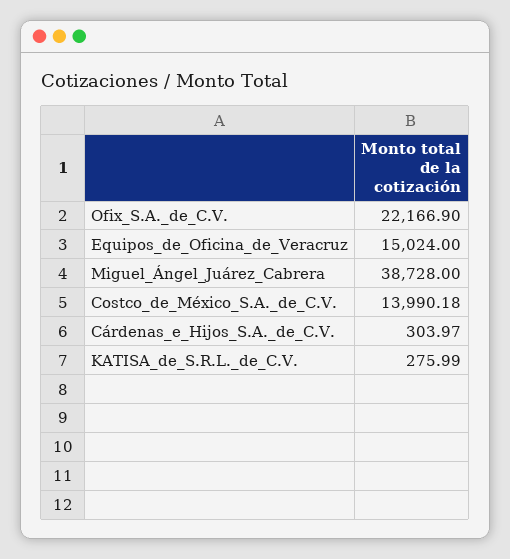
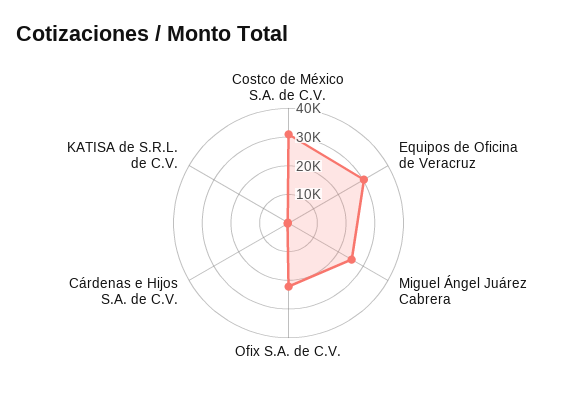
  {
    "Ofix_S.A._de_C.V.": 22166.9,
-   "Equipos_de_Oficina_de_Veracruz": 15024,
+   "Equipos_de_Oficina_de_Veracruz": 30000,
-   "Miguel_Ángel_Juárez_Cabrera": 38728,
+   "Miguel_Ángel_Juárez_Cabrera": 25000,
-   "Costco_de_México_S.A._de_C.V.": 13990.18,
+   "Costco_de_México_S.A._de_C.V.": 30000,
    "Cárdenas_e_Hijos_S.A._de_C.V.": 303.97,
    "KATISA_de_S.R.L._de_C.V.": 275.99
  }

